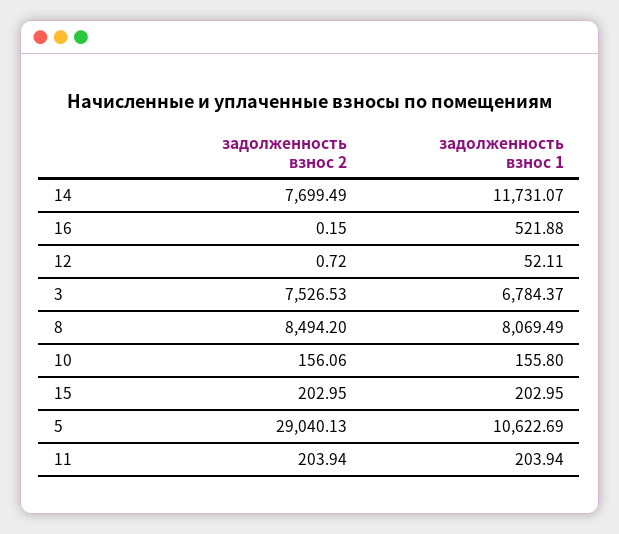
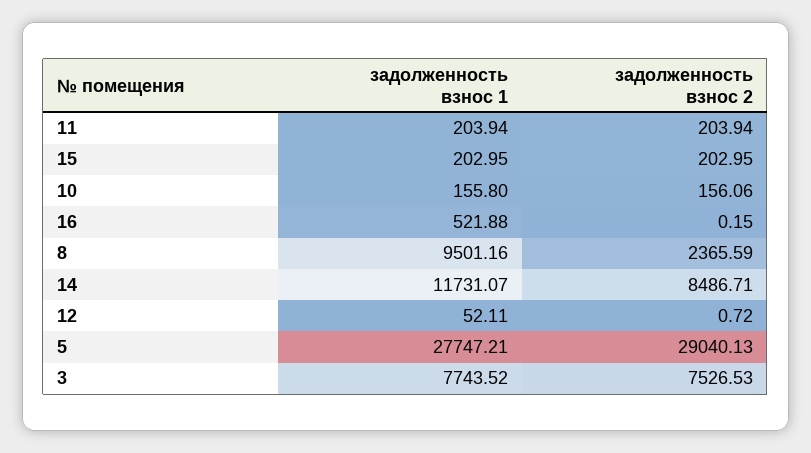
  {
    "задолженность взнос 2": {
-     "14": 7699.49,
+     "14": 8486.71,
      "16": 0.15,
      "12": 0.72,
      "3": 7526.53,
-     "8": 8494.2,
+     "8": 2365.59,
      "10": 156.06,
      "15": 202.95,
      "5": 29040.13,
      "11": 203.94
    },
    "задолженность взнос 1": {
      "14": 11731.07,
      "16": 521.88,
      "12": 52.11,
-     "3": 6784.37,
+     "3": 7743.52,
-     "8": 8069.49,
+     "8": 9501.16,
      "10": 155.8,
      "15": 202.95,
-     "5": 10622.69,
+     "5": 27747.21,
      "11": 203.94
    }
  }

